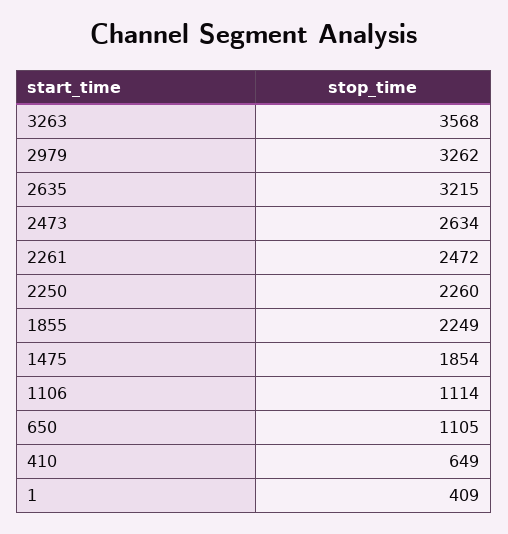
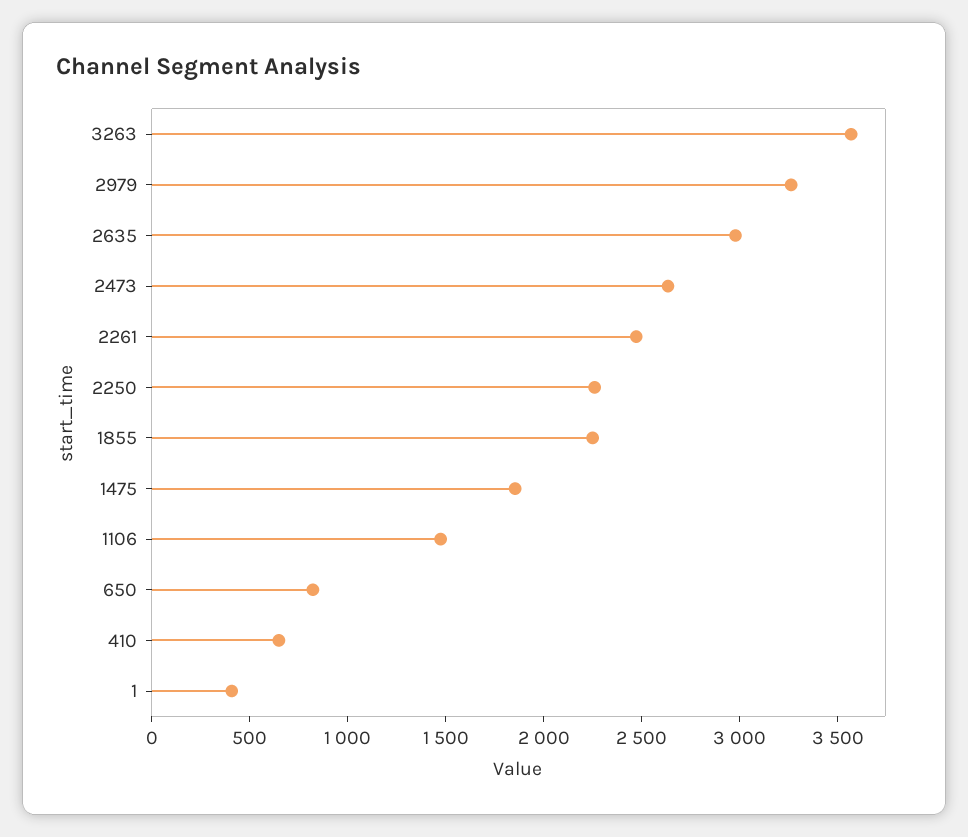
  {
    "3263": 3568,
    "2979": 3262,
-   "2635": 3215,
+   "2635": 3000,
    "2473": 2634,
    "2261": 2472,
    "2250": 2260,
    "1855": 2249,
    "1475": 1854,
-   "1106": 1114,
+   "1106": 1500,
-   "650": 1105,
+   "650": 800,
    "410": 649,
    "1": 409
  }

